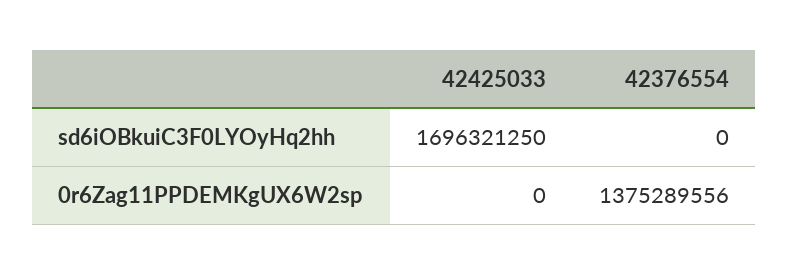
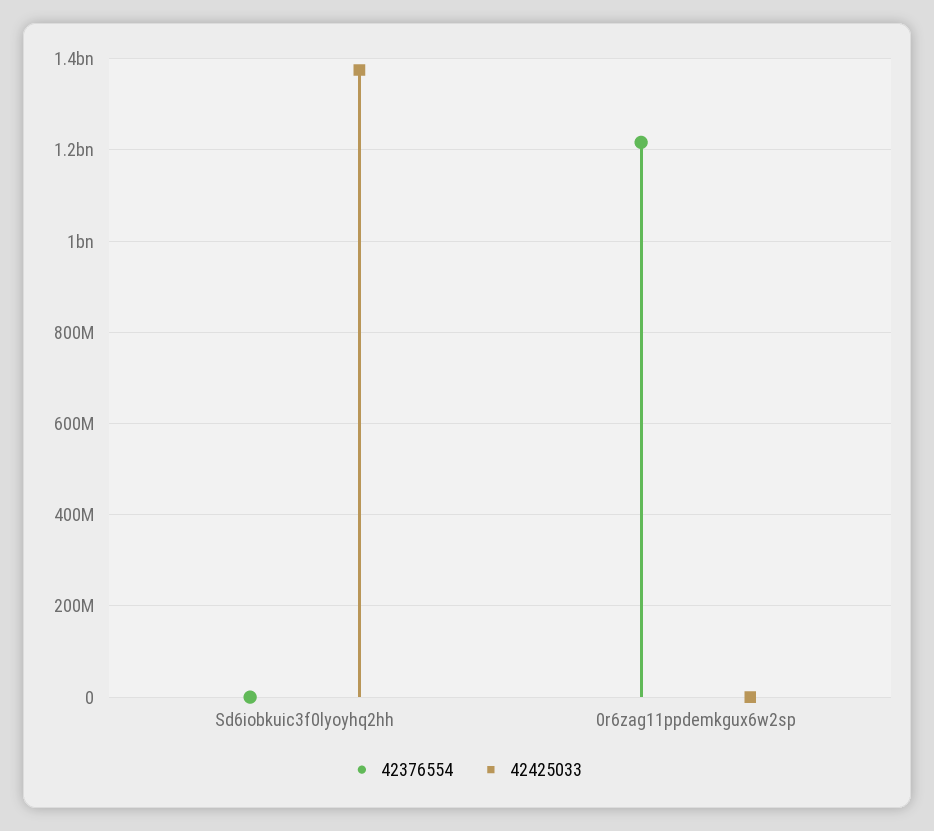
  {
    "42425033": {
-     "sd6iOBkuiC3F0LYOyHq2hh": 1696321250,
+     "sd6iOBkuiC3F0LYOyHq2hh": 1380000000,
      "0r6Zag11PPDEMKgUX6W2sp": 0
    },
    "42376554": {
      "sd6iOBkuiC3F0LYOyHq2hh": 0,
-     "0r6Zag11PPDEMKgUX6W2sp": 1375289556
+     "0r6Zag11PPDEMKgUX6W2sp": 1220000000
    }
  }

